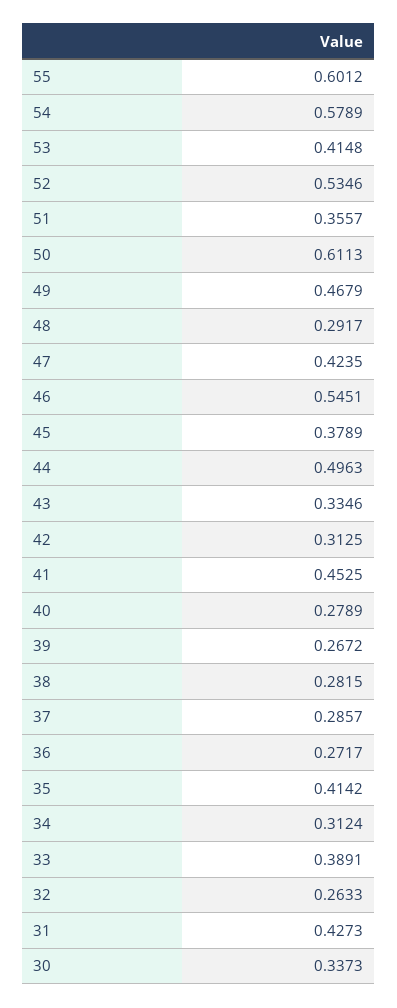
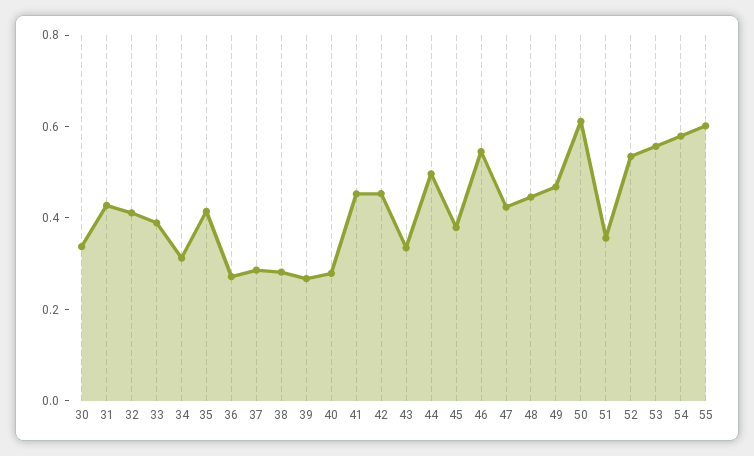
  {
    "55": 0.6012,
    "54": 0.5789,
-   "53": 0.4148,
+   "53": 0.55,
    "52": 0.5346,
    "51": 0.3557,
    "50": 0.6113,
    "49": 0.4679,
-   "48": 0.2917,
+   "48": 0.45,
    "47": 0.4235,
    "46": 0.5451,
    "45": 0.3789,
    "44": 0.4963,
    "43": 0.3346,
-   "42": 0.3125,
+   "42": 0.45,
    "41": 0.4525,
    "40": 0.2789,
    "39": 0.2672,
    "38": 0.2815,
    "37": 0.2857,
    "36": 0.2717,
    "35": 0.4142,
    "34": 0.3124,
    "33": 0.3891,
-   "32": 0.2633,
+   "32": 0.4,
    "31": 0.4273,
    "30": 0.3373
  }

